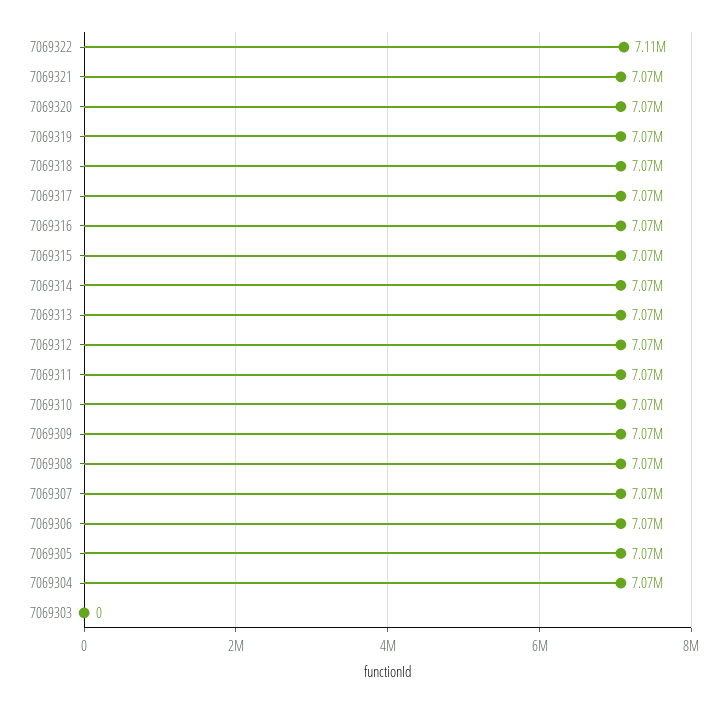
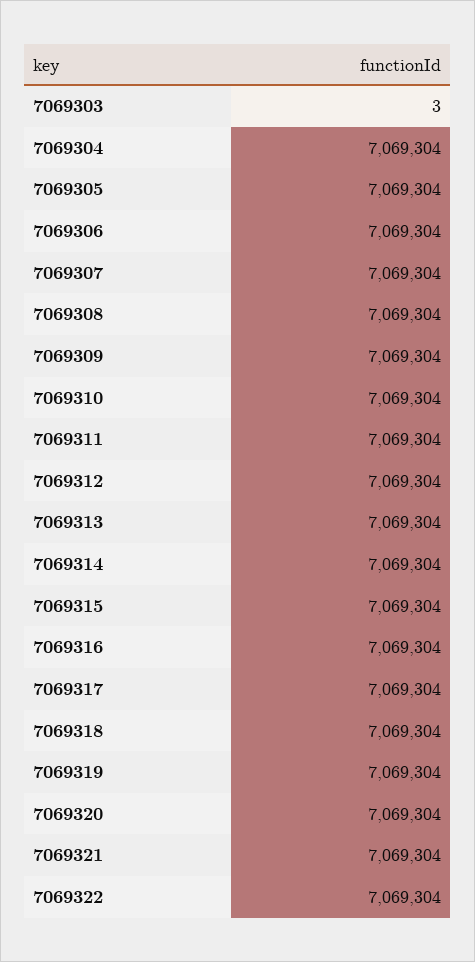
  {
-   "7069322": 7110000,
+   "7069322": 7069304,
    "7069321": 7069304,
    "7069320": 7069304,
    "7069319": 7069304,
    "7069318": 7069304,
    "7069317": 7069304,
    "7069316": 7069304,
    "7069315": 7069304,
    "7069314": 7069304,
    "7069313": 7069304,
    "7069312": 7069304,
    "7069311": 7069304,
    "7069310": 7069304,
    "7069309": 7069304,
    "7069308": 7069304,
    "7069307": 7069304,
    "7069306": 7069304,
    "7069305": 7069304,
    "7069304": 7069304,
-   "7069303": 0
+   "7069303": 3
  }

